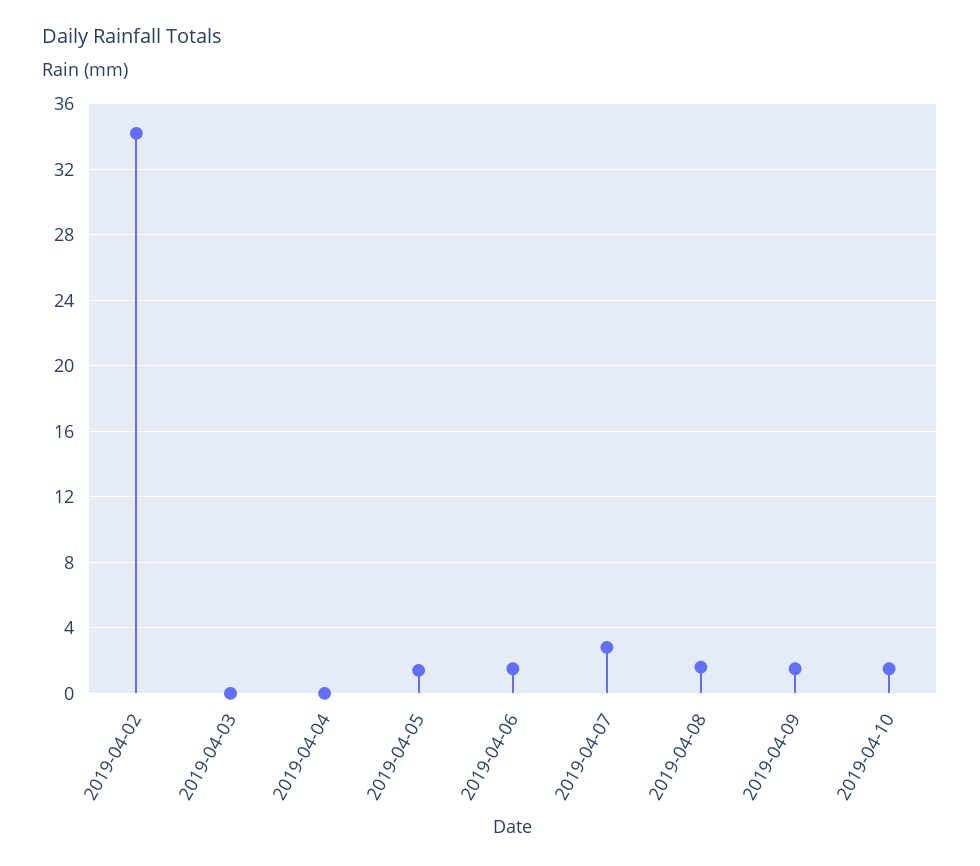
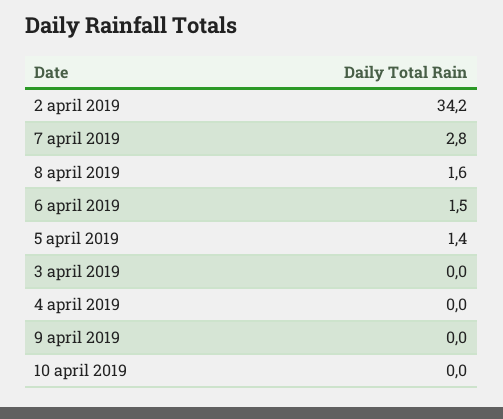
  {
    "2019-04-02": 34.2,
    "2019-04-03": 0,
    "2019-04-04": 0,
    "2019-04-05": 1.4,
    "2019-04-06": 1.5,
    "2019-04-07": 2.8,
    "2019-04-08": 1.6,
-   "2019-04-09": 1.5,
+   "2019-04-09": 0,
-   "2019-04-10": 1.5
+   "2019-04-10": 0
  }

